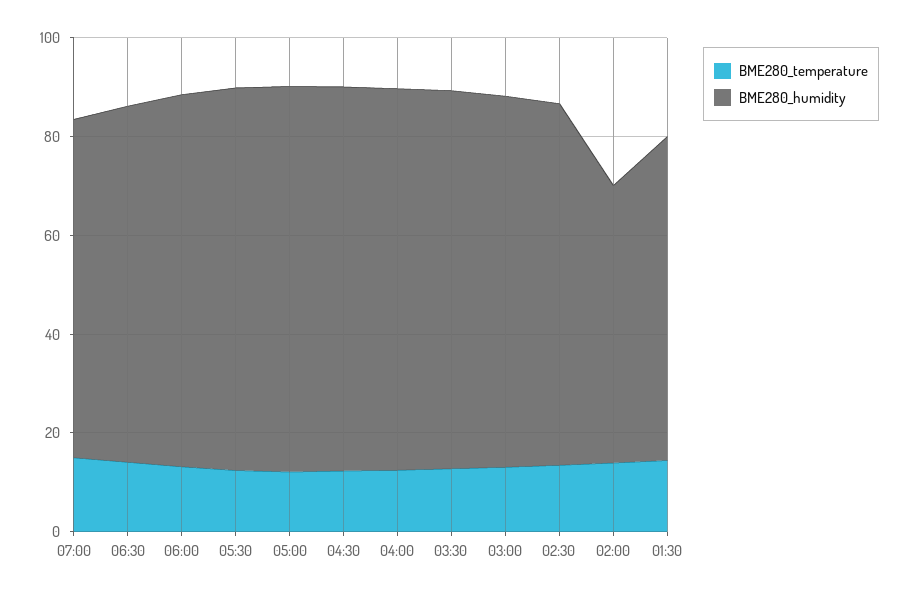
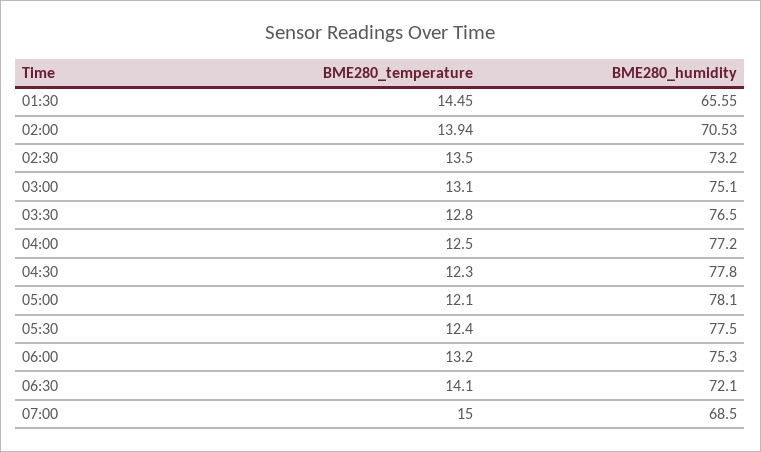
  {
    "BME280_temperature": {
      "07:00": 15,
      "06:30": 14.1,
      "06:00": 13.2,
      "05:30": 12.4,
      "05:00": 12.1,
      "04:30": 12.3,
      "04:00": 12.5,
      "03:30": 12.8,
      "03:00": 13.1,
      "02:30": 13.5,
      "02:00": 13.94,
      "01:30": 14.45
    },
    "BME280_humidity": {
      "07:00": 68.5,
      "06:30": 72.1,
      "06:00": 75.3,
      "05:30": 77.5,
      "05:00": 78.1,
      "04:30": 77.8,
      "04:00": 77.2,
      "03:30": 76.5,
      "03:00": 75.1,
      "02:30": 73.2,
-     "02:00": 55,
+     "02:00": 70.53,
      "01:30": 65.55
    }
  }

